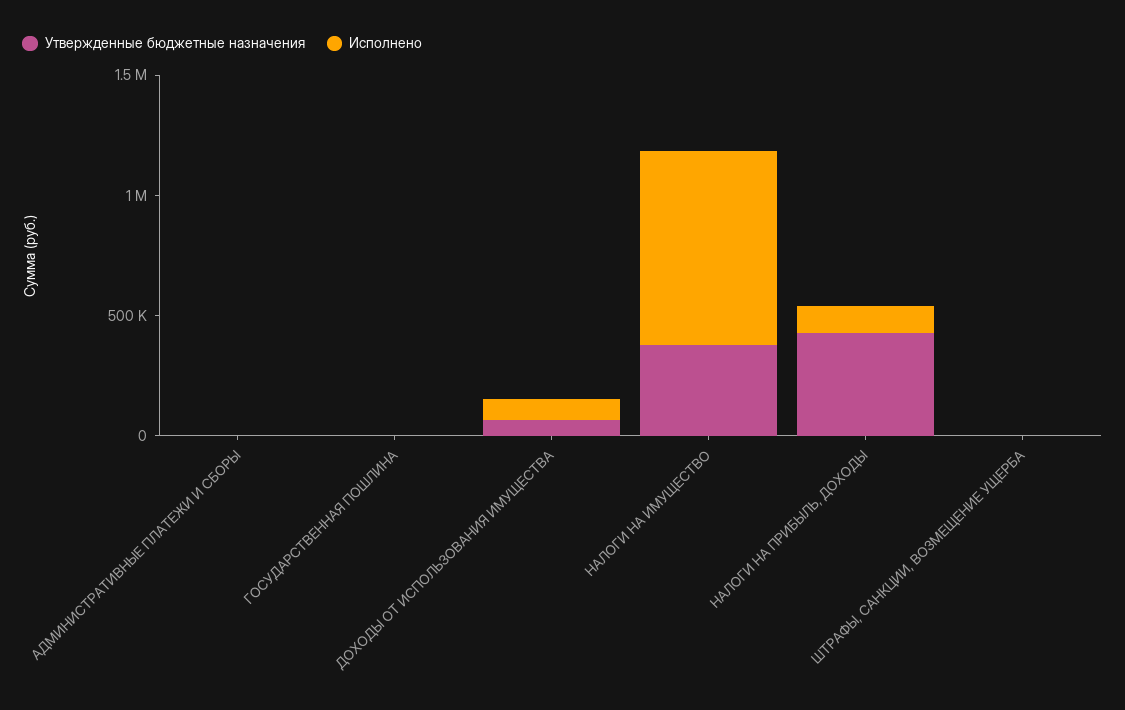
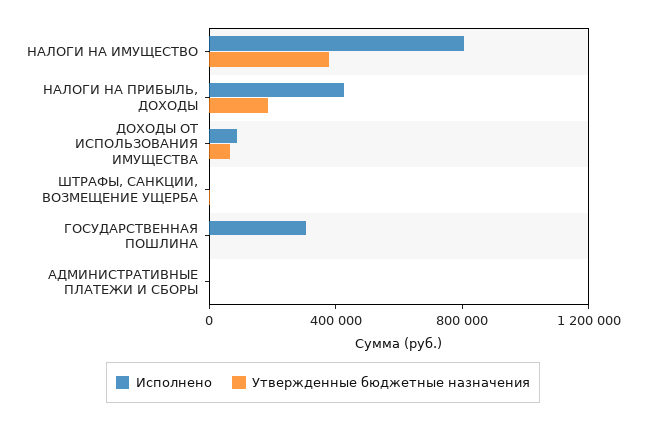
  {
    "Утвержденные бюджетные назначения": {
      "АДМИНИСТРАТИВНЫЕ ПЛАТЕЖИ И СБОРЫ": 0,
      "ГОСУДАРСТВЕННАЯ ПОШЛИНА": 0,
      "ДОХОДЫ ОТ ИСПОЛЬЗОВАНИЯ ИМУЩЕСТВА": 100000,
      "НАЛОГИ НА ИМУЩЕСТВО": 400000,
-     "НАЛОГИ НА ПРИБЫЛЬ, ДОХОДЫ": 400000,
+     "НАЛОГИ НА ПРИБЫЛЬ, ДОХОДЫ": 200000,
      "ШТРАФЫ, САНКЦИИ, ВОЗМЕЩЕНИЕ УЩЕРБА": 0
    },
    "Исполнено": {
      "АДМИНИСТРАТИВНЫЕ ПЛАТЕЖИ И СБОРЫ": 0,
-     "ГОСУДАРСТВЕННАЯ ПОШЛИНА": 0,
+     "ГОСУДАРСТВЕННАЯ ПОШЛИНА": 300000,
      "ДОХОДЫ ОТ ИСПОЛЬЗОВАНИЯ ИМУЩЕСТВА": 100000,
      "НАЛОГИ НА ИМУЩЕСТВО": 800000,
-     "НАЛОГИ НА ПРИБЫЛЬ, ДОХОДЫ": 100000,
+     "НАЛОГИ НА ПРИБЫЛЬ, ДОХОДЫ": 400000,
      "ШТРАФЫ, САНКЦИИ, ВОЗМЕЩЕНИЕ УЩЕРБА": 0
    }
  }

